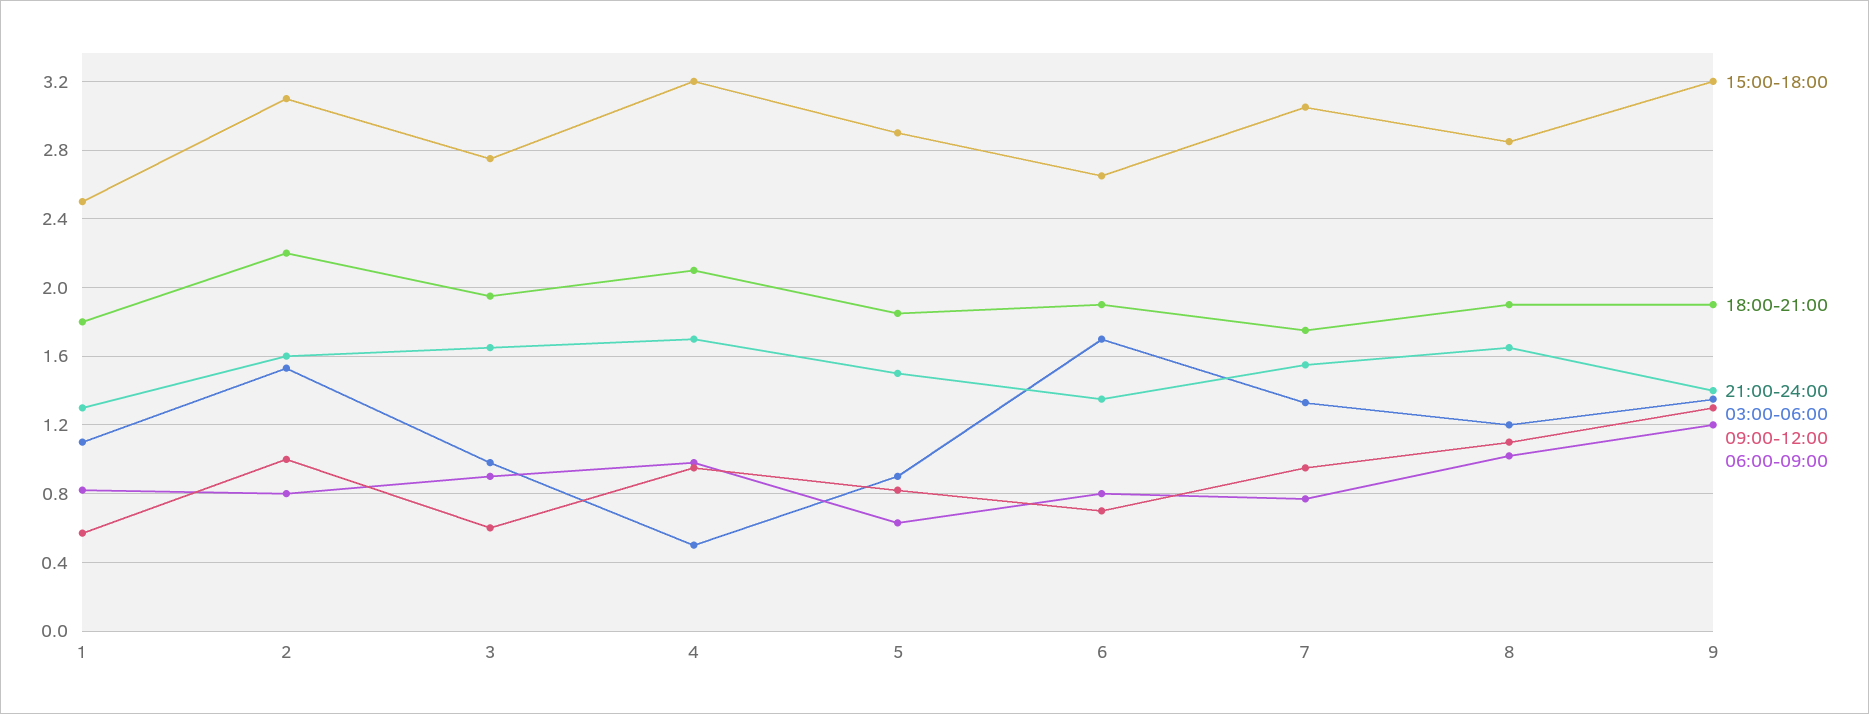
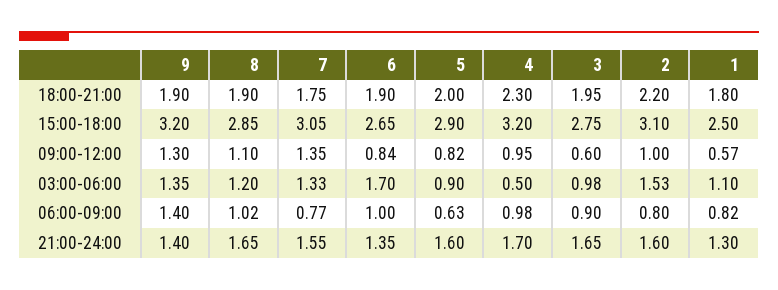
  {
    "15:00-18:00": {
      "1": 2.5,
      "2": 3.1,
      "3": 2.75,
      "4": 3.2,
      "5": 2.9,
      "6": 2.65,
      "7": 3.05,
      "8": 2.85,
      "9": 3.2
    },
    "18:00-21:00": {
      "1": 1.8,
      "2": 2.2,
      "3": 1.95,
-     "4": 2.1,
+     "4": 2.3,
-     "5": 1.85,
+     "5": 2,
      "6": 1.9,
      "7": 1.75,
      "8": 1.9,
      "9": 1.9
    },
    "21:00-24:00": {
      "1": 1.3,
      "2": 1.6,
      "3": 1.65,
      "4": 1.7,
-     "5": 1.5,
+     "5": 1.6,
      "6": 1.35,
      "7": 1.55,
      "8": 1.65,
      "9": 1.4
    },
    "03:00-06:00": {
      "1": 1.1,
      "2": 1.53,
      "3": 0.98,
      "4": 0.5,
      "5": 0.9,
      "6": 1.7,
      "7": 1.33,
      "8": 1.2,
      "9": 1.35
    },
    "09:00-12:00": {
      "1": 0.57,
      "2": 1,
      "3": 0.6,
      "4": 0.95,
      "5": 0.82,
-     "6": 0.7,
+     "6": 0.84,
-     "7": 0.95,
+     "7": 1.35,
      "8": 1.1,
      "9": 1.3
    },
    "06:00-09:00": {
      "1": 0.82,
      "2": 0.8,
      "3": 0.9,
      "4": 0.98,
      "5": 0.63,
-     "6": 0.8,
+     "6": 1,
      "7": 0.77,
      "8": 1.02,
-     "9": 1.2
+     "9": 1.4
    }
  }

